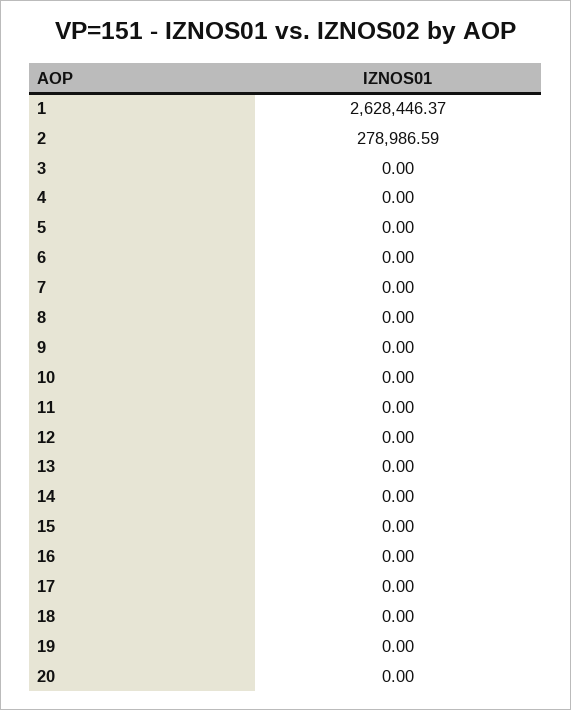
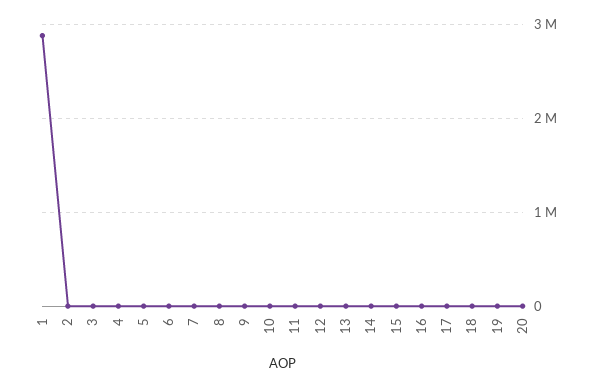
  {
-   "1": 2628446.37,
+   "1": 2900000,
-   "2": 278986.59,
+   "2": 0,
    "3": 0,
    "4": 0,
    "5": 0,
    "6": 0,
    "7": 0,
    "8": 0,
    "9": 0,
    "10": 0,
    "11": 0,
    "12": 0,
    "13": 0,
    "14": 0,
    "15": 0,
    "16": 0,
    "17": 0,
    "18": 0,
    "19": 0,
    "20": 0
  }

